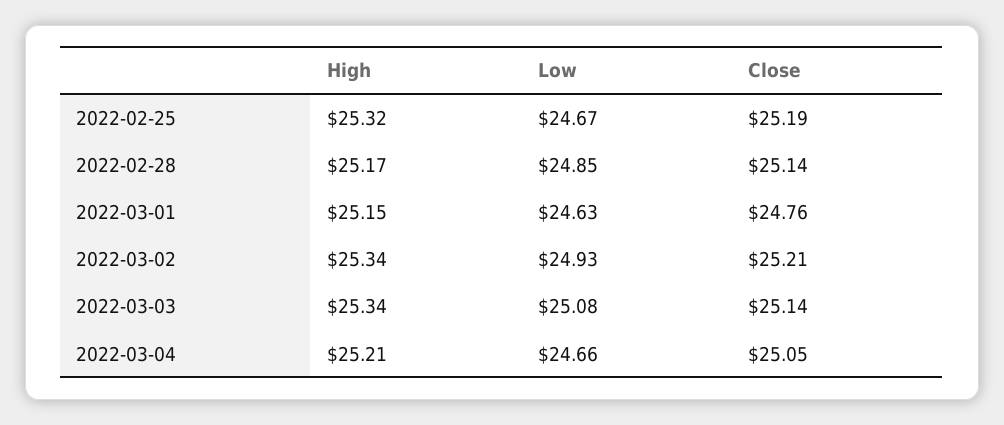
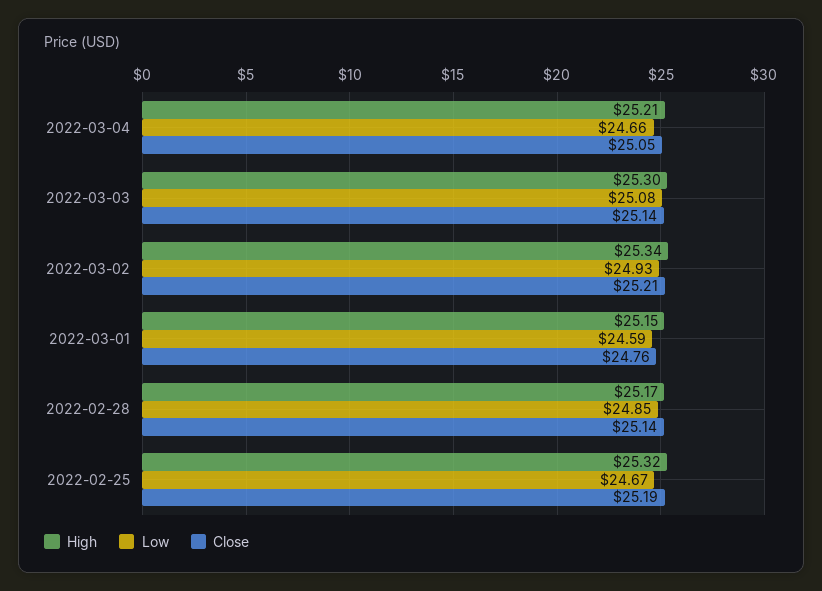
  {
    "High": {
      "2022-02-25": 25.32,
      "2022-02-28": 25.17,
      "2022-03-01": 25.15,
      "2022-03-02": 25.34,
-     "2022-03-03": 25.34,
+     "2022-03-03": 25.3,
      "2022-03-04": 25.21
    },
    "Low": {
      "2022-02-25": 24.67,
      "2022-02-28": 24.85,
-     "2022-03-01": 24.63,
+     "2022-03-01": 24.59,
      "2022-03-02": 24.93,
      "2022-03-03": 25.08,
      "2022-03-04": 24.66
    },
    "Close": {
      "2022-02-25": 25.19,
      "2022-02-28": 25.14,
      "2022-03-01": 24.76,
      "2022-03-02": 25.21,
      "2022-03-03": 25.14,
      "2022-03-04": 25.05
    }
  }

